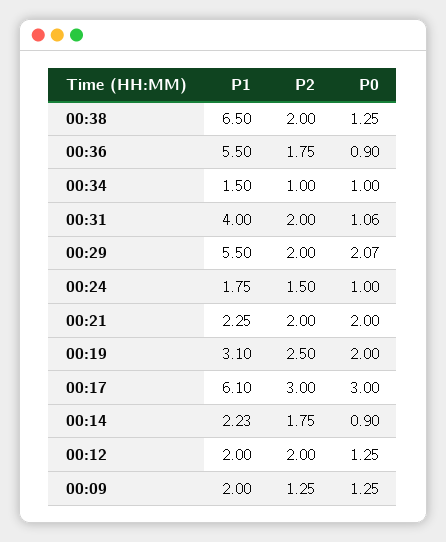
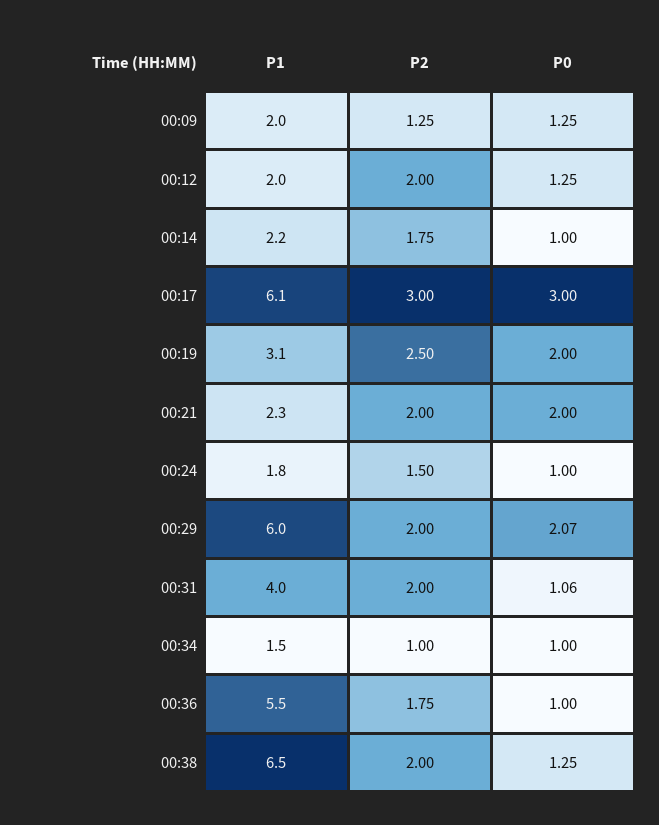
  {
    "P1": {
      "00:38": 6.5,
      "00:36": 5.5,
      "00:34": 1.5,
      "00:31": 4,
-     "00:29": 5.5,
+     "00:29": 6,
      "00:24": 1.75,
      "00:21": 2.25,
      "00:19": 3.1,
      "00:17": 6.1,
      "00:14": 2.23,
      "00:12": 2,
      "00:09": 2
    },
    "P2": {
      "00:38": 2,
      "00:36": 1.75,
      "00:34": 1,
      "00:31": 2,
      "00:29": 2,
      "00:24": 1.5,
      "00:21": 2,
      "00:19": 2.5,
      "00:17": 3,
      "00:14": 1.75,
      "00:12": 2,
      "00:09": 1.25
    },
    "P0": {
      "00:38": 1.25,
-     "00:36": 0.9,
+     "00:36": 1,
      "00:34": 1,
      "00:31": 1.06,
      "00:29": 2.07,
      "00:24": 1,
      "00:21": 2,
      "00:19": 2,
      "00:17": 3,
-     "00:14": 0.9,
+     "00:14": 1,
      "00:12": 1.25,
      "00:09": 1.25
    }
  }

